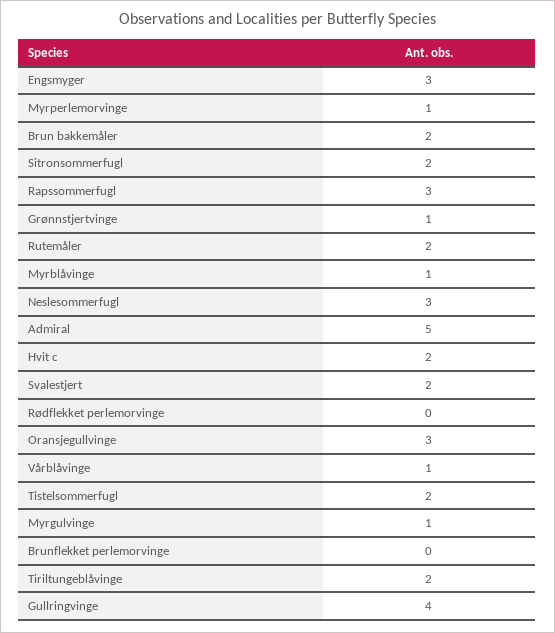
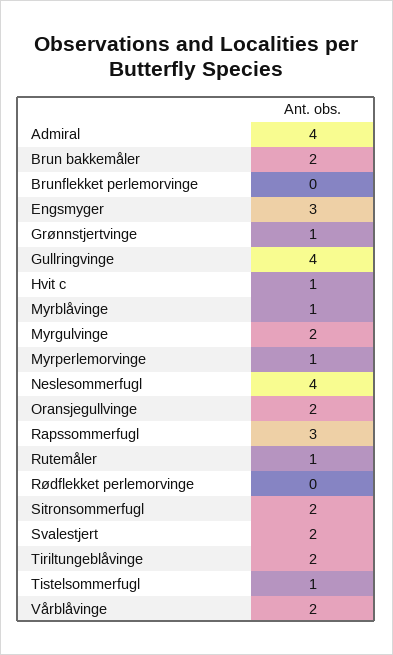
  {
    "Engsmyger": 3,
    "Myrperlemorvinge": 1,
    "Brun bakkemåler": 2,
    "Sitronsommerfugl": 2,
    "Rapssommerfugl": 3,
    "Grønnstjertvinge": 1,
-   "Rutemåler": 2,
+   "Rutemåler": 1,
    "Myrblåvinge": 1,
-   "Neslesommerfugl": 3,
+   "Neslesommerfugl": 4,
-   "Admiral": 5,
+   "Admiral": 4,
-   "Hvit c": 2,
+   "Hvit c": 1,
    "Svalestjert": 2,
    "Rødflekket perlemorvinge": 0,
-   "Oransjegullvinge": 3,
+   "Oransjegullvinge": 2,
-   "Vårblåvinge": 1,
+   "Vårblåvinge": 2,
-   "Tistelsommerfugl": 2,
+   "Tistelsommerfugl": 1,
-   "Myrgulvinge": 1,
+   "Myrgulvinge": 2,
    "Brunflekket perlemorvinge": 0,
    "Tiriltungeblåvinge": 2,
    "Gullringvinge": 4
  }

